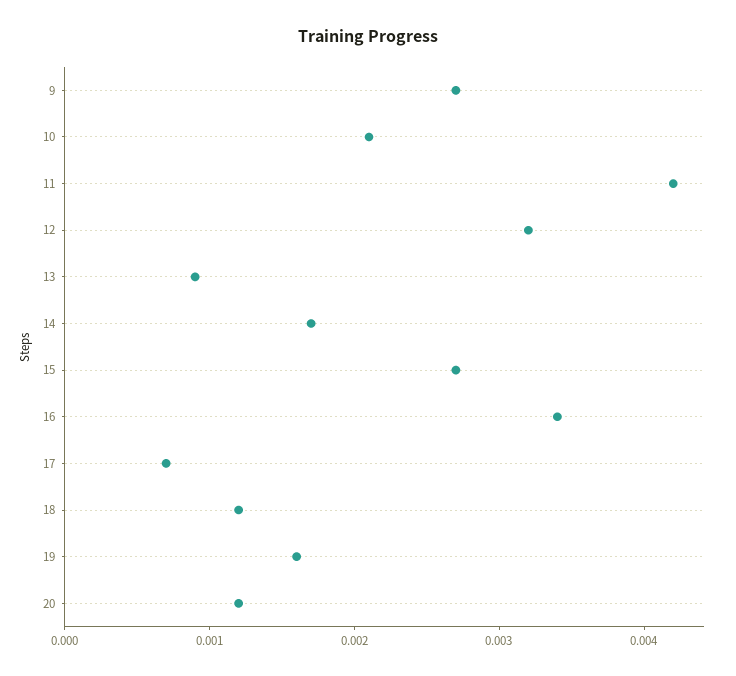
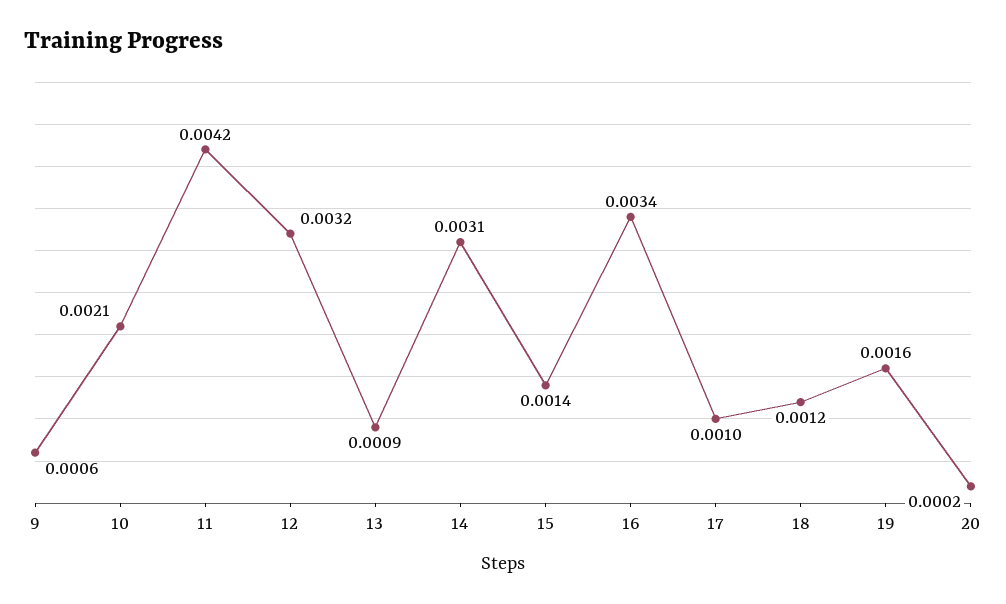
  {
-   "9": 0.0027,
+   "9": 0.0006,
    "10": 0.0021,
    "11": 0.0042,
    "12": 0.0032,
    "13": 0.0009,
-   "14": 0.0017,
+   "14": 0.0031,
-   "15": 0.0027,
+   "15": 0.0014,
    "16": 0.0034,
-   "17": 0.0007,
+   "17": 0.001,
    "18": 0.0012,
    "19": 0.0016,
-   "20": 0.0012
+   "20": 0.0002
  }

